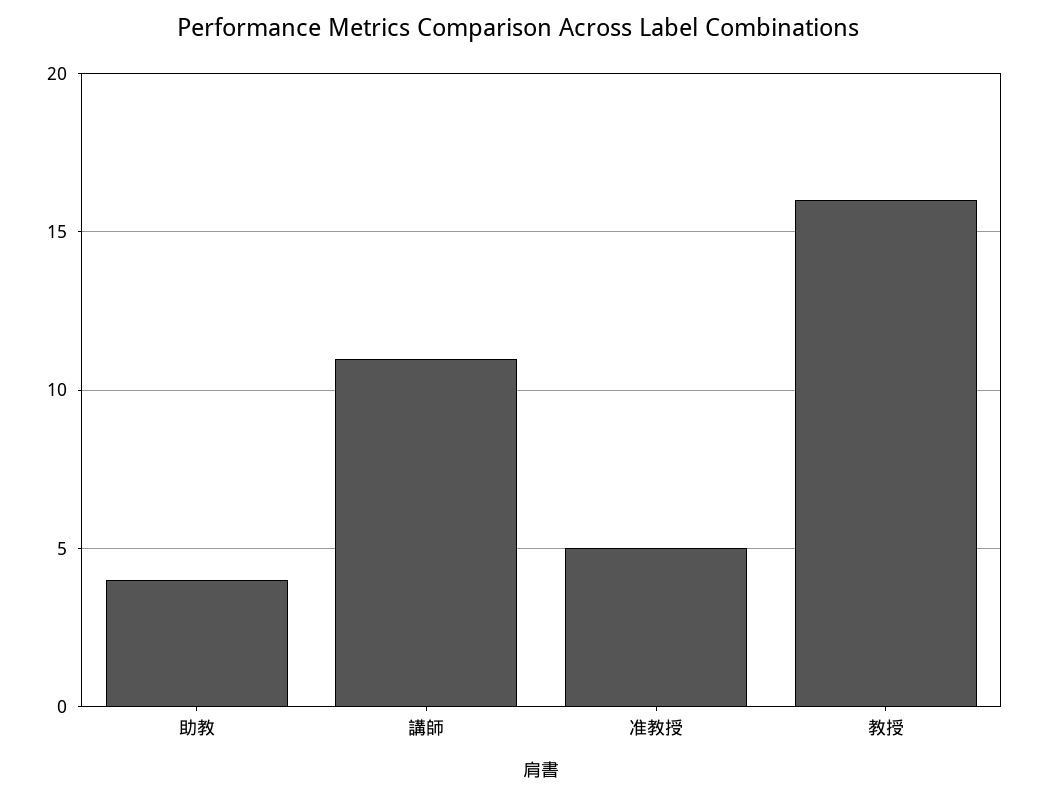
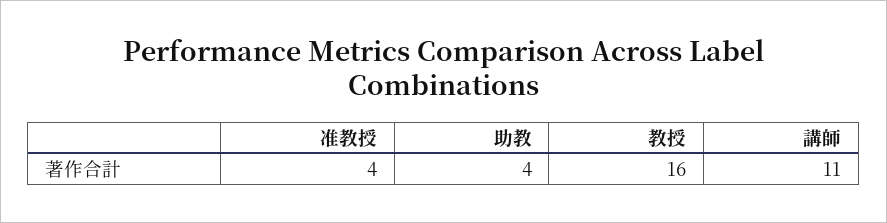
  {
    "助教": 4,
    "講師": 11,
-   "准教授": 5,
+   "准教授": 4,
    "教授": 16
  }

